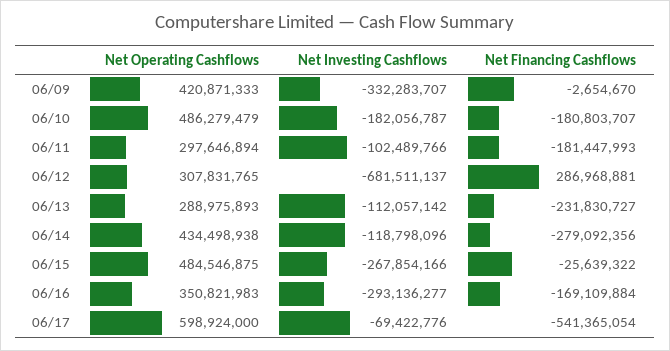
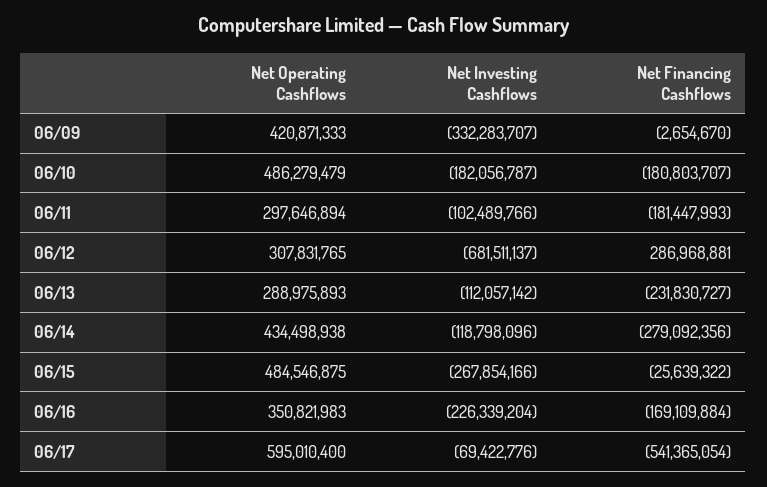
  {
    "Net Operating Cashflows": {
      "06/09": 420871333,
      "06/10": 486279479,
      "06/11": 297646894,
      "06/12": 307831765,
      "06/13": 288975893,
      "06/14": 434498938,
      "06/15": 484546875,
      "06/16": 350821983,
-     "06/17": 598924000
+     "06/17": 595010400
    },
    "Net Investing Cashflows": {
      "06/09": -332283707,
      "06/10": -182056787,
      "06/11": -102489766,
      "06/12": -681511137,
      "06/13": -112057142,
      "06/14": -118798096,
      "06/15": -267854166,
-     "06/16": -293136277,
+     "06/16": -226339204,
      "06/17": -69422776
    },
    "Net Financing Cashflows": {
      "06/09": -2654670,
      "06/10": -180803707,
      "06/11": -181447993,
      "06/12": 286968881,
      "06/13": -231830727,
      "06/14": -279092356,
      "06/15": -25639322,
      "06/16": -169109884,
      "06/17": -541365054
    }
  }

